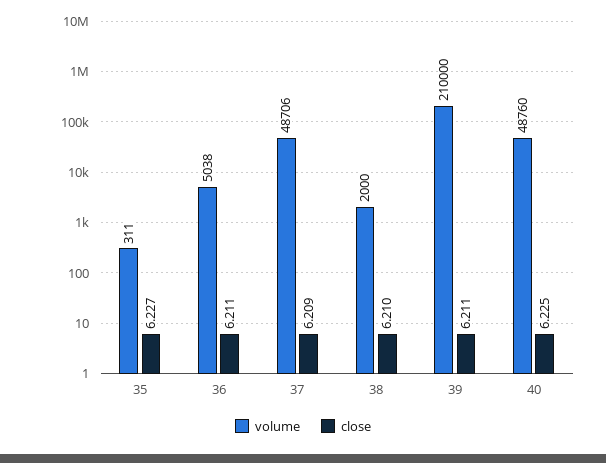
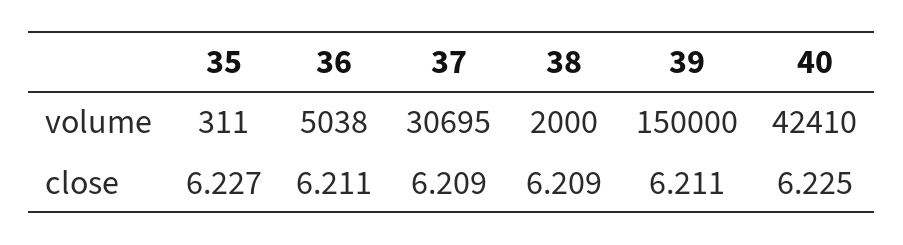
  {
    "volume": {
      "35": 311,
      "36": 5038,
-     "37": 48706,
+     "37": 30695,
      "38": 2000,
-     "39": 210000,
+     "39": 150000,
-     "40": 48760
+     "40": 42410
    },
    "close": {
      "35": 6.227,
      "36": 6.211,
      "37": 6.209,
-     "38": 6.21,
+     "38": 6.209,
      "39": 6.211,
      "40": 6.225
    }
  }

